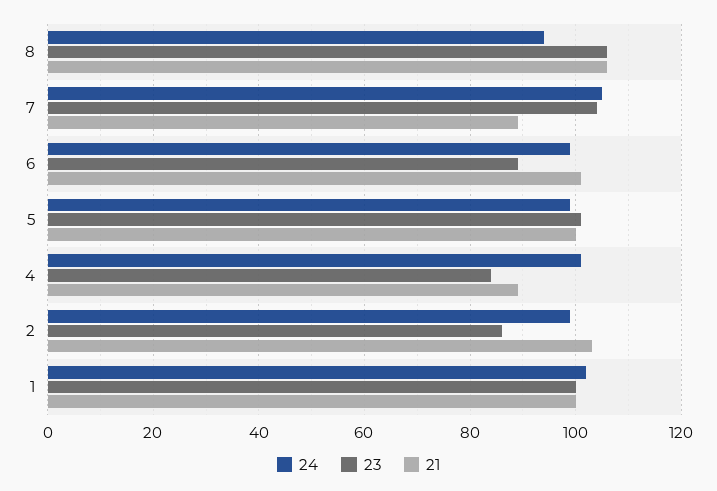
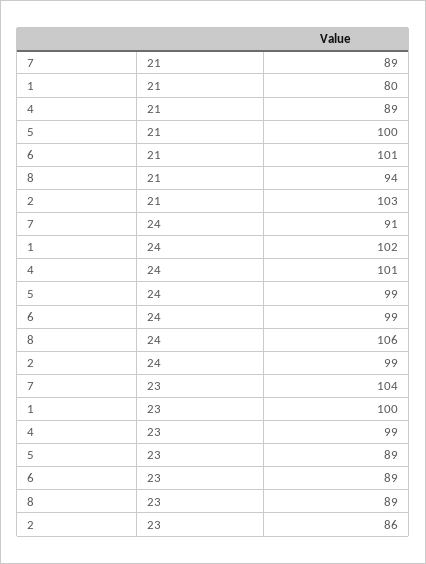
  {
    "24": {
-     "8": 95,
+     "8": 106,
-     "7": 105,
+     "7": 91,
      "6": 99,
      "5": 99,
      "4": 101,
      "2": 99,
      "1": 102
    },
    "23": {
-     "8": 105,
+     "8": 89,
      "7": 104,
      "6": 89,
-     "5": 100,
+     "5": 89,
-     "4": 85,
+     "4": 99,
      "2": 86,
      "1": 100
    },
    "21": {
-     "8": 105,
+     "8": 94,
      "7": 89,
      "6": 101,
      "5": 100,
      "4": 89,
      "2": 103,
-     "1": 100
+     "1": 80
    }
  }

